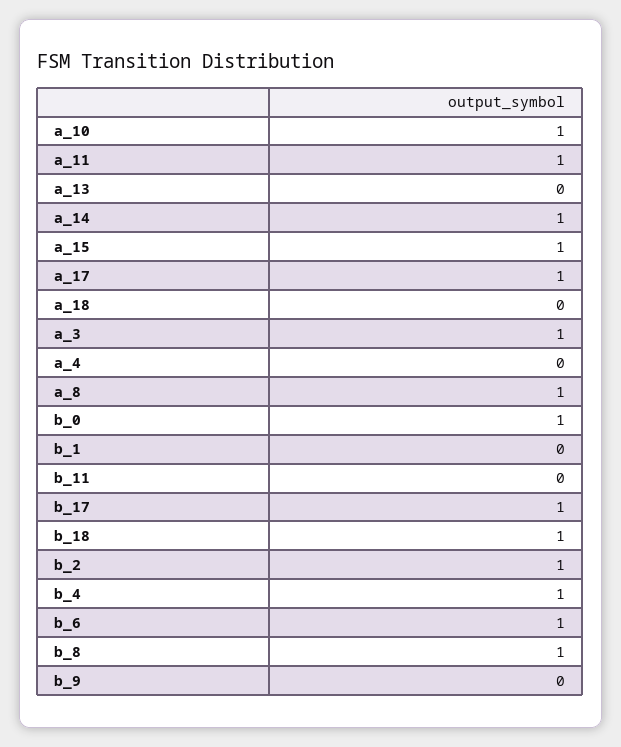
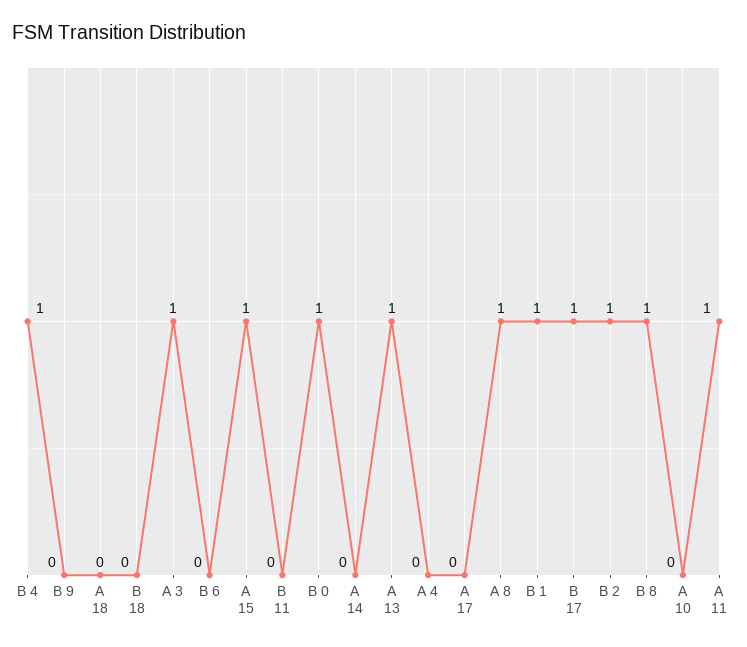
  {
-   "a_10": 1,
+   "a_10": 0,
    "a_11": 1,
-   "a_13": 0,
+   "a_13": 1,
-   "a_14": 1,
+   "a_14": 0,
    "a_15": 1,
-   "a_17": 1,
+   "a_17": 0,
    "a_18": 0,
    "a_3": 1,
    "a_4": 0,
    "a_8": 1,
    "b_0": 1,
-   "b_1": 0,
+   "b_1": 1,
    "b_11": 0,
    "b_17": 1,
-   "b_18": 1,
+   "b_18": 0,
    "b_2": 1,
    "b_4": 1,
-   "b_6": 1,
+   "b_6": 0,
    "b_8": 1,
    "b_9": 0
  }

